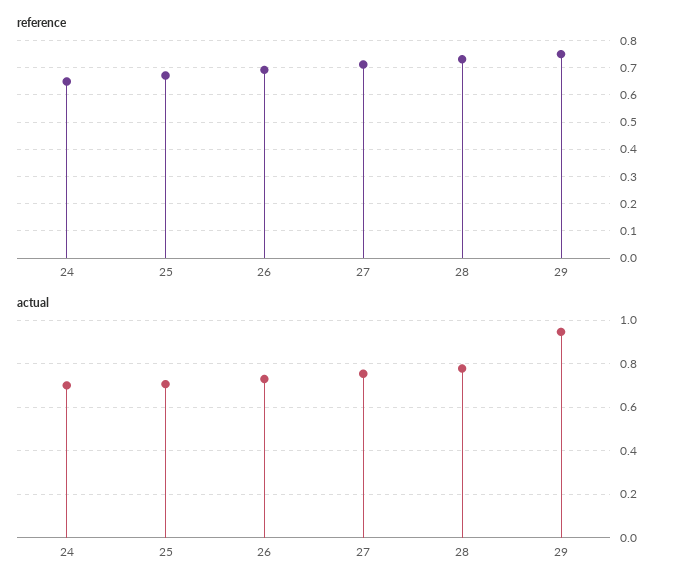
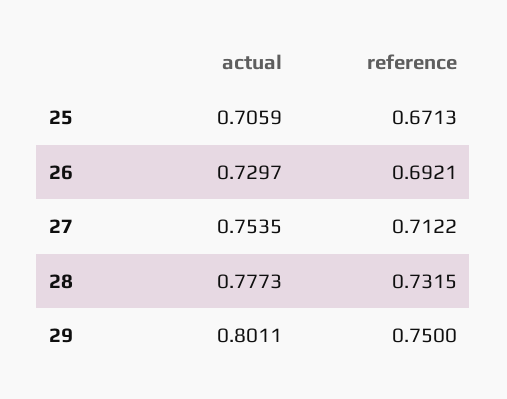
  {
    "reference": {
-     "24": 0.65,
      "25": 0.6713,
      "26": 0.6921,
      "27": 0.7122,
      "28": 0.7315,
      "29": 0.75
    },
    "actual": {
-     "24": 0.7,
      "25": 0.7059,
      "26": 0.7297,
      "27": 0.7535,
      "28": 0.7773,
-     "29": 0.95
+     "29": 0.8011
    }
  }

